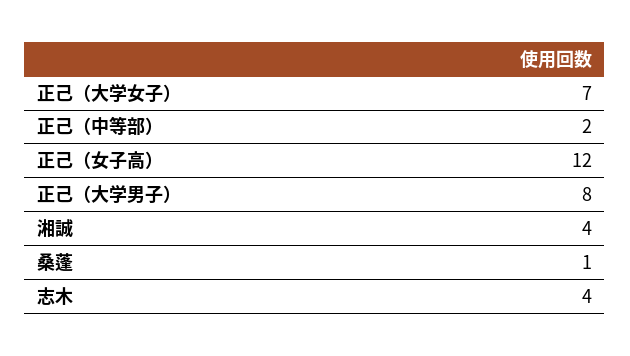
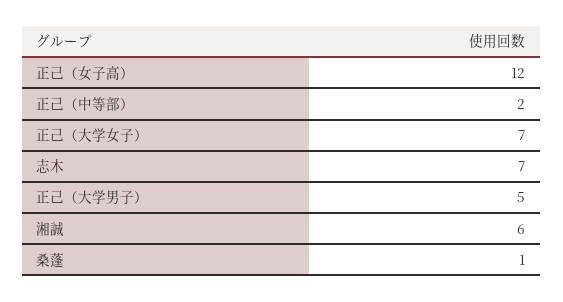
  {
    "正己（大学女子）": 7,
    "正己（中等部）": 2,
    "正己（女子高）": 12,
-   "正己（大学男子）": 8,
+   "正己（大学男子）": 5,
-   "湘誠": 4,
+   "湘誠": 6,
    "桑蓬": 1,
-   "志木": 4
+   "志木": 7
  }

